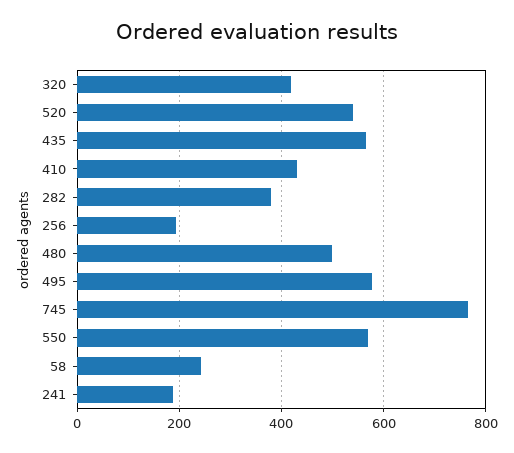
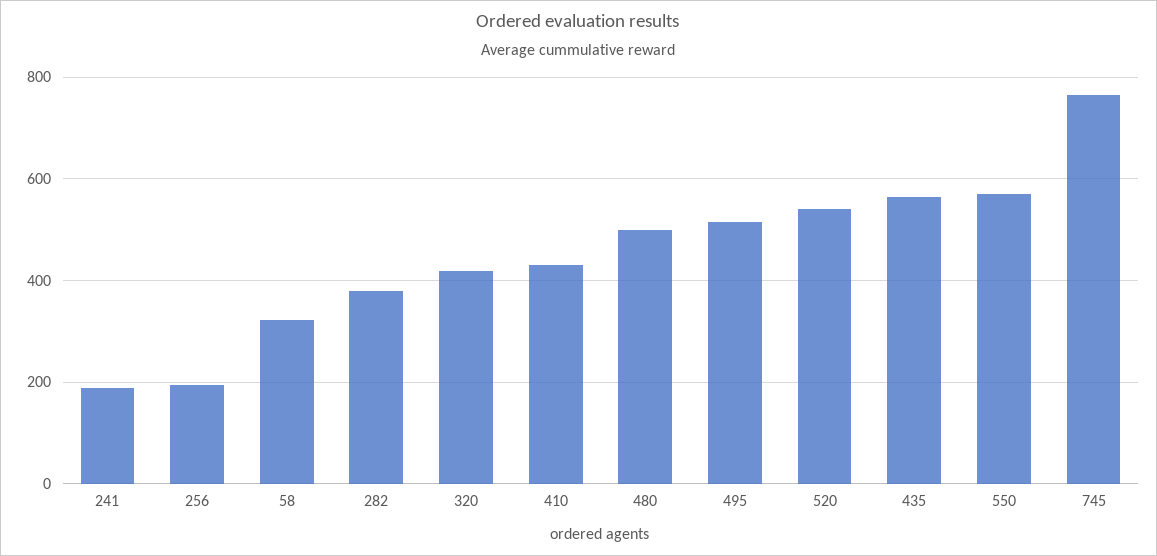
  {
    "320": 420,
    "520": 540,
    "435": 560,
    "410": 440,
    "282": 380,
    "256": 200,
    "480": 500,
-   "495": 580,
+   "495": 520,
    "745": 760,
    "550": 580,
-   "58": 240,
+   "58": 320,
    "241": 180
  }

